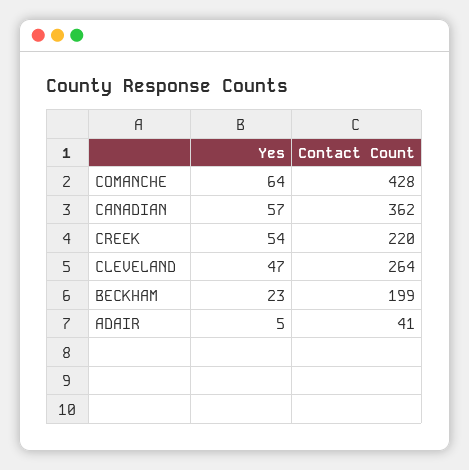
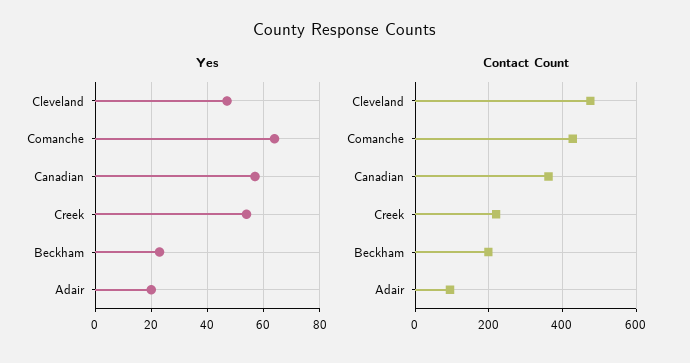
  {
    "Yes": {
      "COMANCHE": 64,
      "CANADIAN": 57,
      "CREEK": 54,
      "CLEVELAND": 47,
      "BECKHAM": 23,
-     "ADAIR": 5
+     "ADAIR": 20
    },
    "Contact Count": {
      "COMANCHE": 428,
      "CANADIAN": 362,
      "CREEK": 220,
-     "CLEVELAND": 264,
+     "CLEVELAND": 480,
      "BECKHAM": 199,
-     "ADAIR": 41
+     "ADAIR": 100
    }
  }

